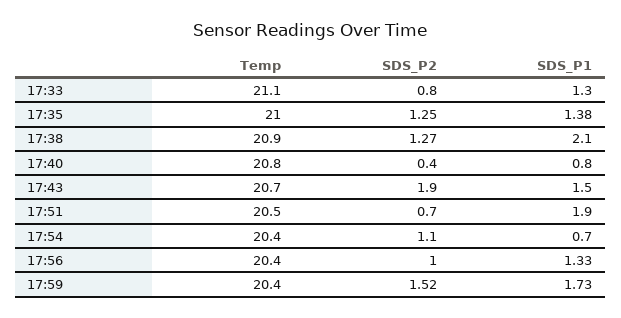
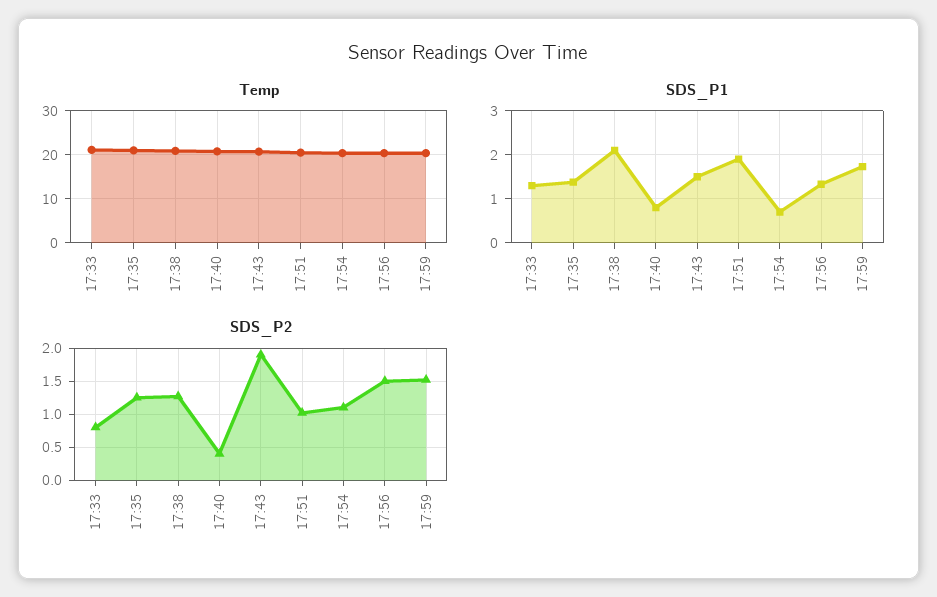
  {
    "Temp": {
      "17:33": 21.1,
      "17:35": 21,
      "17:38": 20.9,
      "17:40": 20.8,
      "17:43": 20.7,
      "17:51": 20.5,
      "17:54": 20.4,
      "17:56": 20.4,
      "17:59": 20.4
    },
    "SDS_P2": {
      "17:33": 0.8,
      "17:35": 1.25,
      "17:38": 1.27,
      "17:40": 0.4,
      "17:43": 1.9,
-     "17:51": 0.7,
+     "17:51": 1,
      "17:54": 1.1,
-     "17:56": 1,
+     "17:56": 1.5,
      "17:59": 1.52
    },
    "SDS_P1": {
      "17:33": 1.3,
      "17:35": 1.38,
      "17:38": 2.1,
      "17:40": 0.8,
      "17:43": 1.5,
      "17:51": 1.9,
      "17:54": 0.7,
      "17:56": 1.33,
      "17:59": 1.73
    }
  }

